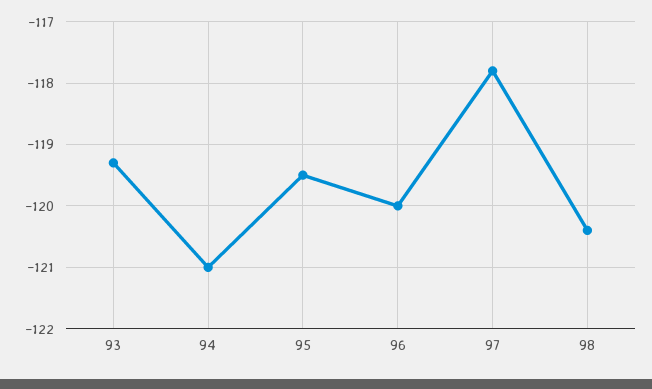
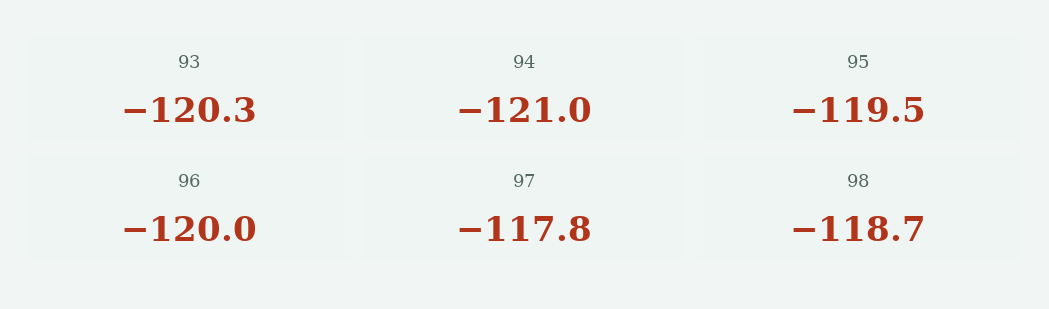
  {
-   "93": -119.3,
+   "93": -120.3,
    "94": -121,
    "95": -119.5,
    "96": -120,
    "97": -117.8,
-   "98": -120.4
+   "98": -118.7
  }

